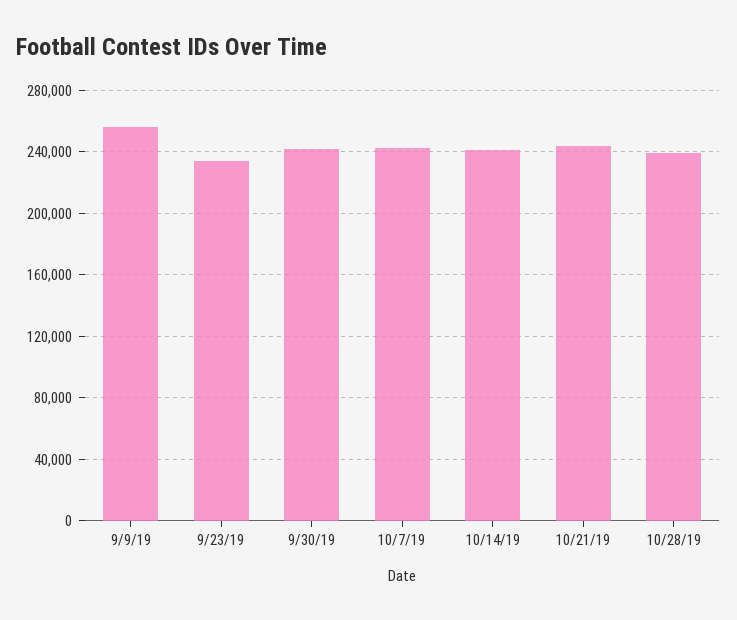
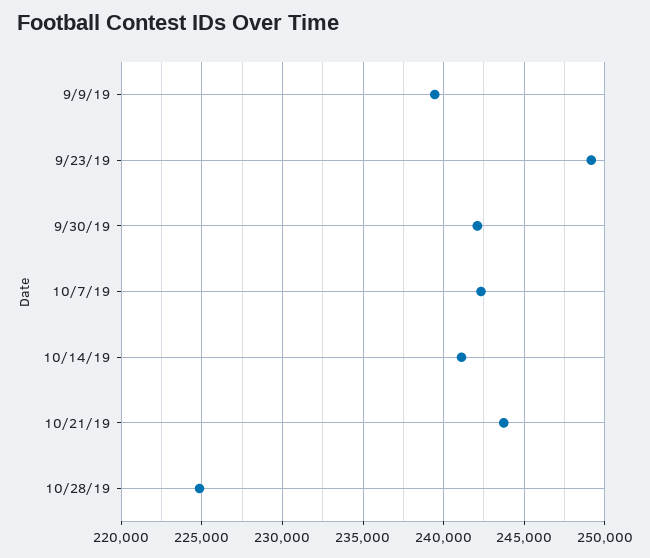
  {
-   "9/9/19": 255000,
+   "9/9/19": 239500,
-   "9/23/19": 235000,
+   "9/23/19": 249000,
    "9/30/19": 242000,
    "10/7/19": 242500,
    "10/14/19": 241000,
    "10/21/19": 243500,
-   "10/28/19": 240000
+   "10/28/19": 225000
  }

